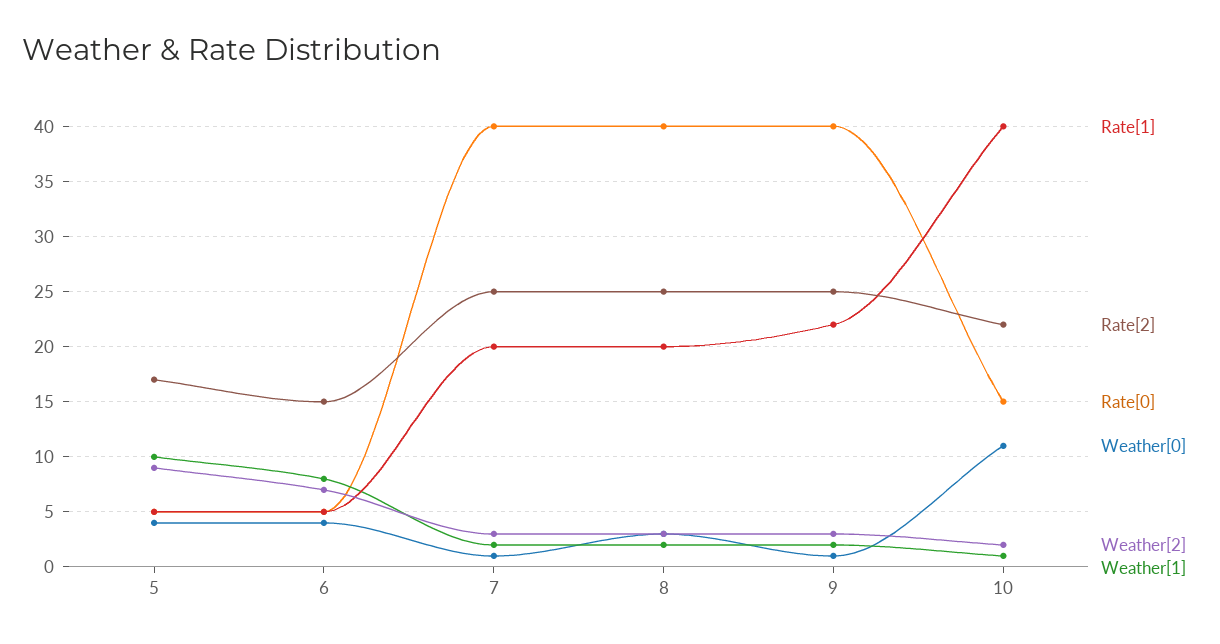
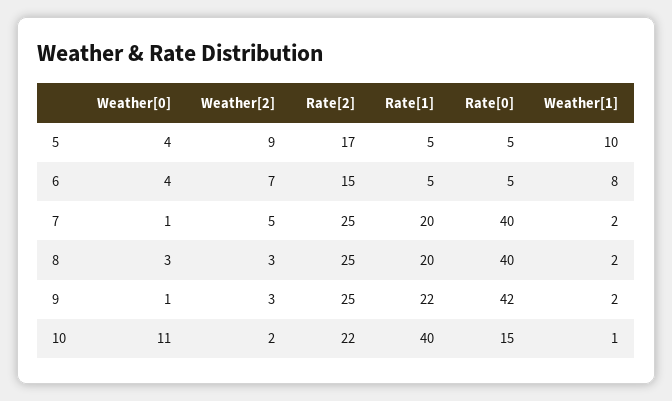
  {
    "Rate[1]": {
      "5": 5,
      "6": 5,
      "7": 20,
      "8": 20,
      "9": 22,
      "10": 40
    },
    "Rate[2]": {
      "5": 17,
      "6": 15,
      "7": 25,
      "8": 25,
      "9": 25,
      "10": 22
    },
    "Rate[0]": {
      "5": 5,
      "6": 5,
      "7": 40,
      "8": 40,
-     "9": 40,
+     "9": 42,
      "10": 15
    },
    "Weather[0]": {
      "5": 4,
      "6": 4,
      "7": 1,
      "8": 3,
      "9": 1,
      "10": 11
    },
    "Weather[2]": {
      "5": 9,
      "6": 7,
-     "7": 3,
+     "7": 5,
      "8": 3,
      "9": 3,
      "10": 2
    },
    "Weather[1]": {
      "5": 10,
      "6": 8,
      "7": 2,
      "8": 2,
      "9": 2,
      "10": 1
    }
  }

